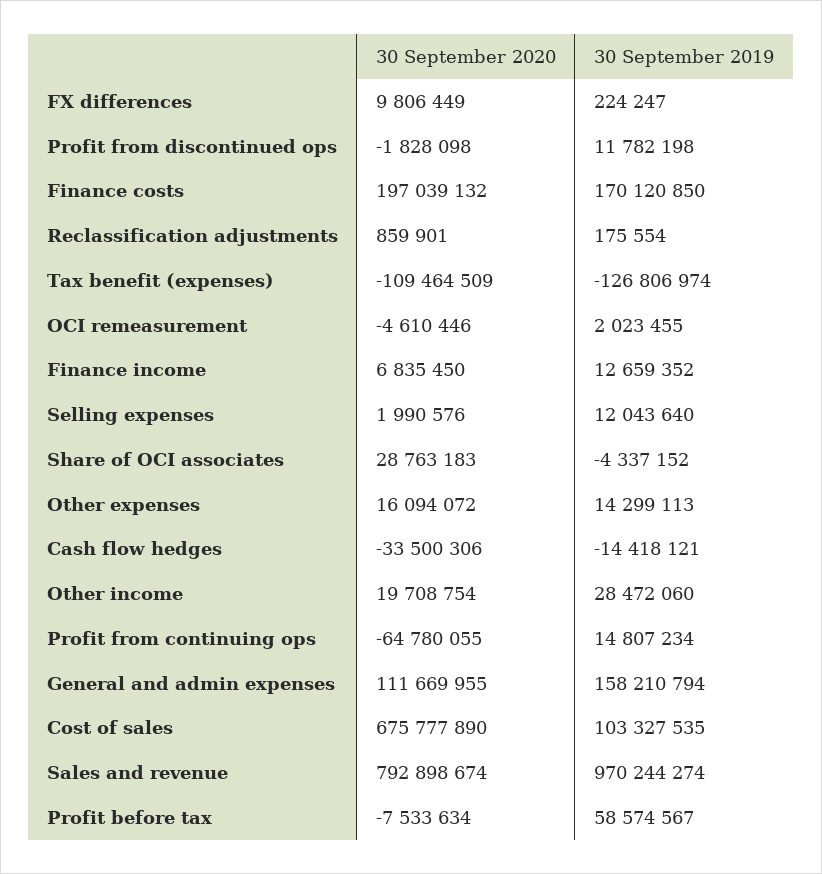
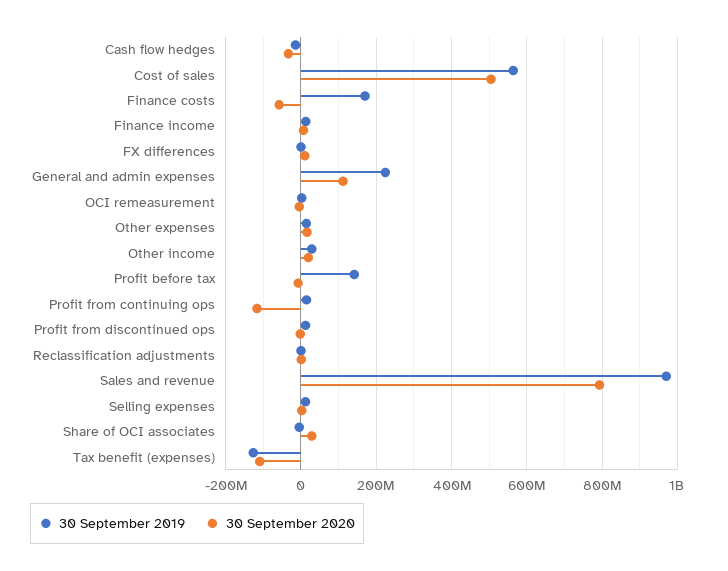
  {
    "30 September 2020": {
      "FX differences": 9806449,
      "Profit from discontinued ops": -1828098,
-     "Finance costs": 197039132,
+     "Finance costs": -60000000,
      "Reclassification adjustments": 859901,
      "Tax benefit (expenses)": -109464509,
      "OCI remeasurement": -4610446,
      "Finance income": 6835450,
      "Selling expenses": 1990576,
      "Share of OCI associates": 28763183,
      "Other expenses": 16094072,
      "Cash flow hedges": -33500306,
      "Other income": 19708754,
-     "Profit from continuing ops": -64780055,
+     "Profit from continuing ops": -120000000,
      "General and admin expenses": 111669955,
-     "Cost of sales": 675777890,
+     "Cost of sales": 500000000,
      "Sales and revenue": 792898674,
      "Profit before tax": -7533634
    },
    "30 September 2019": {
      "FX differences": 224247,
      "Profit from discontinued ops": 11782198,
      "Finance costs": 170120850,
      "Reclassification adjustments": 175554,
      "Tax benefit (expenses)": -126806974,
      "OCI remeasurement": 2023455,
      "Finance income": 12659352,
      "Selling expenses": 12043640,
      "Share of OCI associates": -4337152,
      "Other expenses": 14299113,
      "Cash flow hedges": -14418121,
      "Other income": 28472060,
      "Profit from continuing ops": 14807234,
-     "General and admin expenses": 158210794,
+     "General and admin expenses": 220000000,
-     "Cost of sales": 103327535,
+     "Cost of sales": 560000000,
      "Sales and revenue": 970244274,
-     "Profit before tax": 58574567
+     "Profit before tax": 140000000
    }
  }

